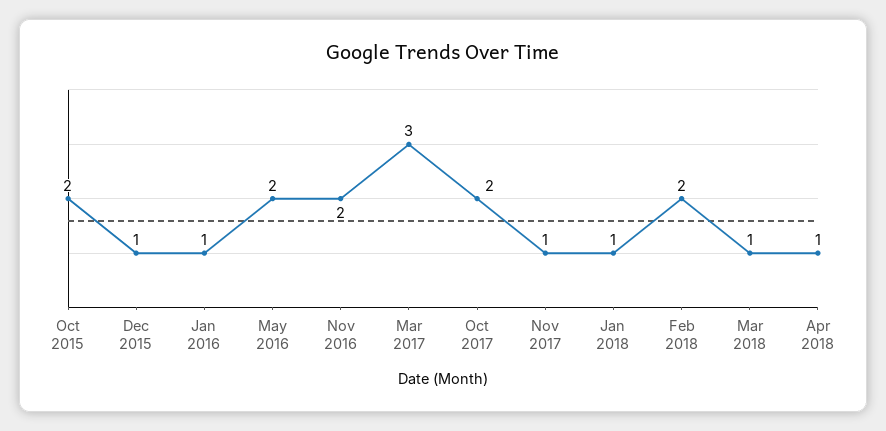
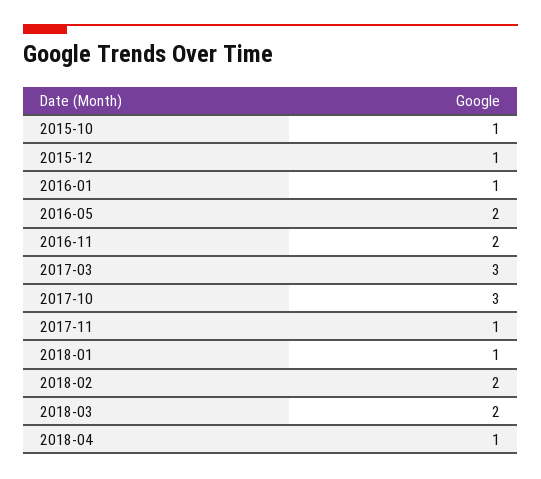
  {
-   "Oct 2015": 2,
+   "Oct 2015": 1,
    "Dec 2015": 1,
    "Jan 2016": 1,
    "May 2016": 2,
    "Nov 2016": 2,
    "Mar 2017": 3,
-   "Oct 2017": 2,
+   "Oct 2017": 3,
    "Nov 2017": 1,
    "Jan 2018": 1,
    "Feb 2018": 2,
-   "Mar 2018": 1,
+   "Mar 2018": 2,
    "Apr 2018": 1
  }

